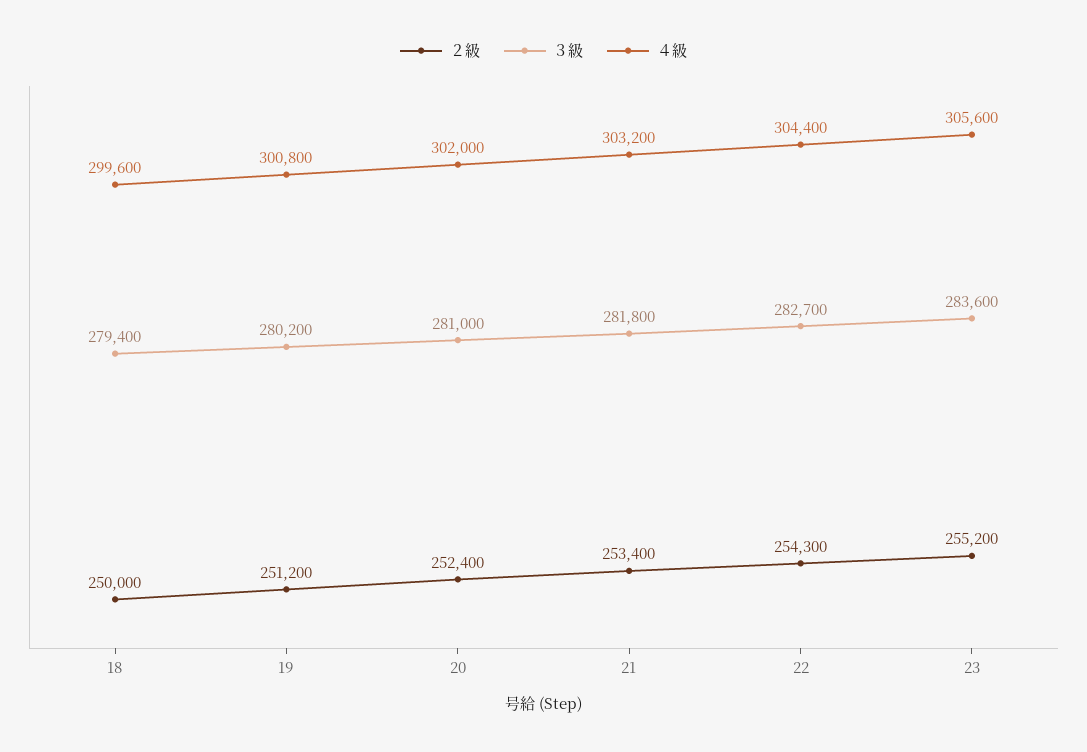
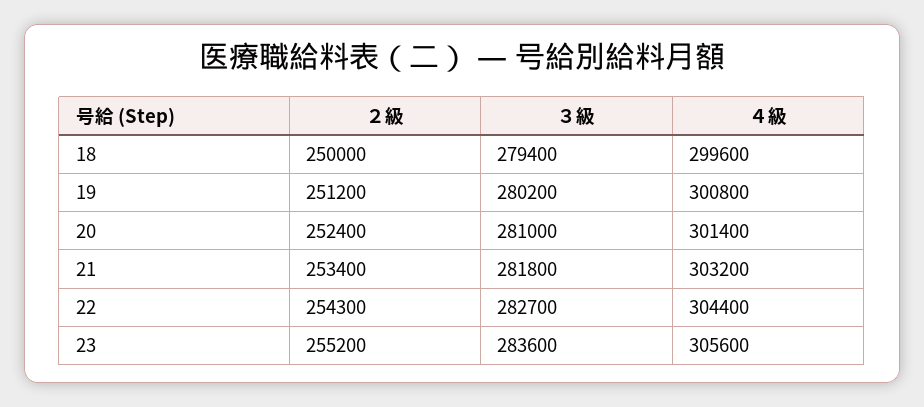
  {
    "２級": {
      "18": 250000,
      "19": 251200,
      "20": 252400,
      "21": 253400,
      "22": 254300,
      "23": 255200
    },
    "３級": {
      "18": 279400,
      "19": 280200,
      "20": 281000,
      "21": 281800,
      "22": 282700,
      "23": 283600
    },
    "４級": {
      "18": 299600,
      "19": 300800,
-     "20": 302000,
+     "20": 301400,
      "21": 303200,
      "22": 304400,
      "23": 305600
    }
  }

